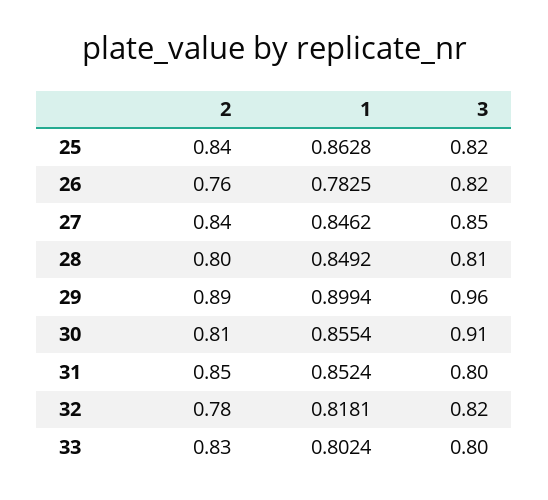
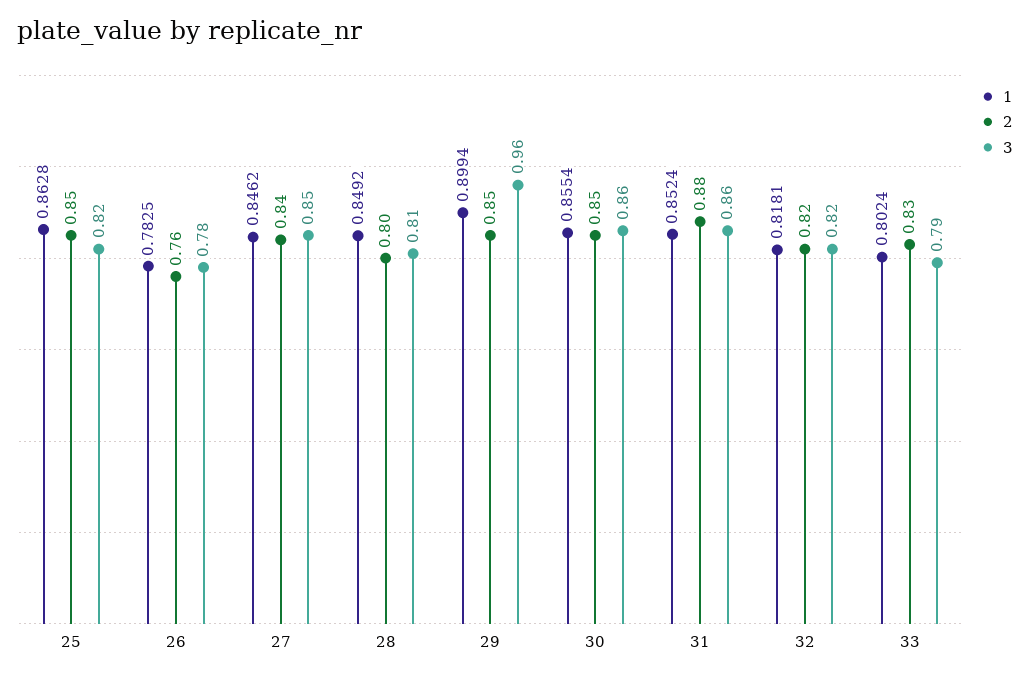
  {
    "2": {
-     "25": 0.84,
+     "25": 0.85,
      "26": 0.76,
      "27": 0.84,
      "28": 0.8,
-     "29": 0.89,
+     "29": 0.85,
-     "30": 0.81,
+     "30": 0.85,
-     "31": 0.85,
+     "31": 0.88,
-     "32": 0.78,
+     "32": 0.82,
      "33": 0.83
    },
    "1": {
      "25": 0.8628,
      "26": 0.7825,
      "27": 0.8462,
      "28": 0.8492,
      "29": 0.8994,
      "30": 0.8554,
      "31": 0.8524,
      "32": 0.8181,
      "33": 0.8024
    },
    "3": {
      "25": 0.82,
-     "26": 0.82,
+     "26": 0.78,
      "27": 0.85,
      "28": 0.81,
      "29": 0.96,
-     "30": 0.91,
+     "30": 0.86,
-     "31": 0.8,
+     "31": 0.86,
      "32": 0.82,
-     "33": 0.8
+     "33": 0.79
    }
  }

